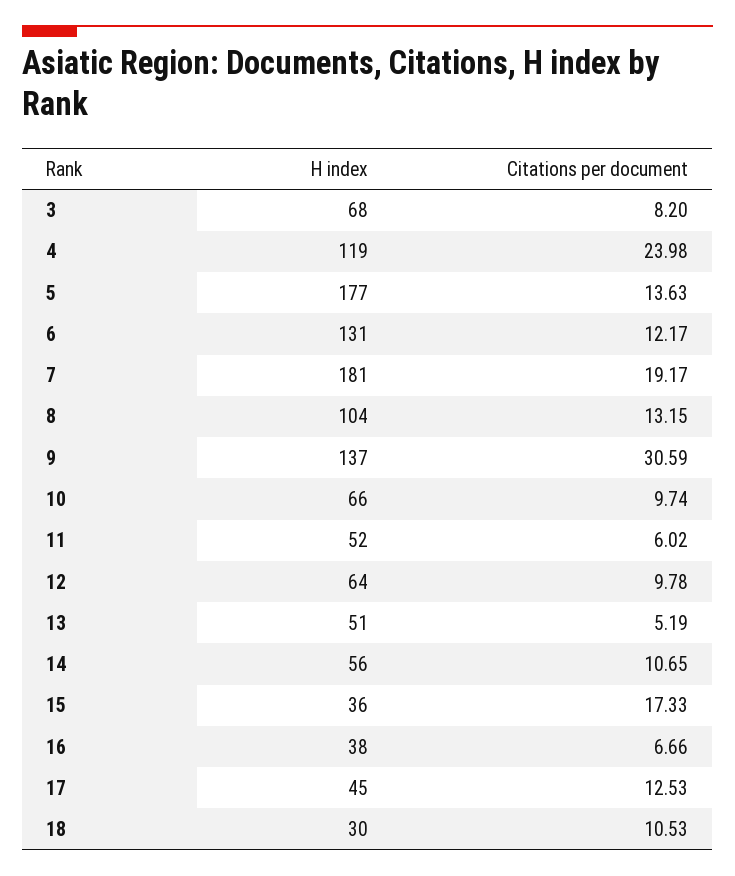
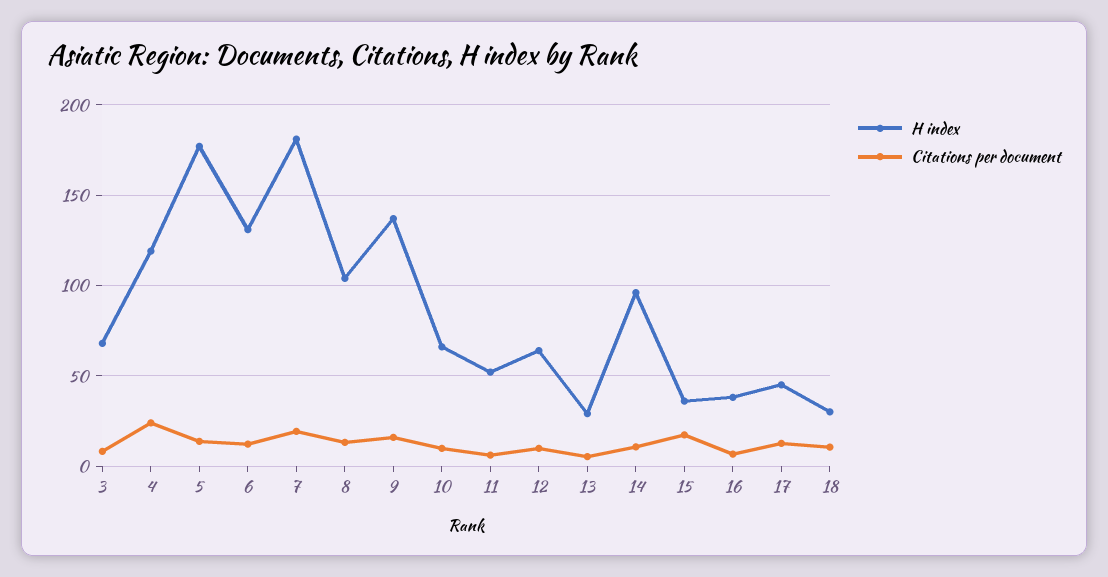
  {
    "H index": {
      "3": 68,
      "4": 119,
      "5": 177,
      "6": 131,
      "7": 181,
      "8": 104,
      "9": 137,
      "10": 66,
      "11": 52,
      "12": 64,
-     "13": 51,
+     "13": 30,
-     "14": 56,
+     "14": 95,
      "15": 36,
      "16": 38,
      "17": 45,
      "18": 30
    },
    "Citations per document": {
      "3": 8.2,
      "4": 23.98,
      "5": 13.63,
      "6": 12.17,
      "7": 19.17,
      "8": 13.15,
-     "9": 30.59,
+     "9": 15,
      "10": 9.74,
      "11": 6.02,
      "12": 9.78,
      "13": 5.19,
      "14": 10.65,
      "15": 17.33,
      "16": 6.66,
      "17": 12.53,
      "18": 10.53
    }
  }

